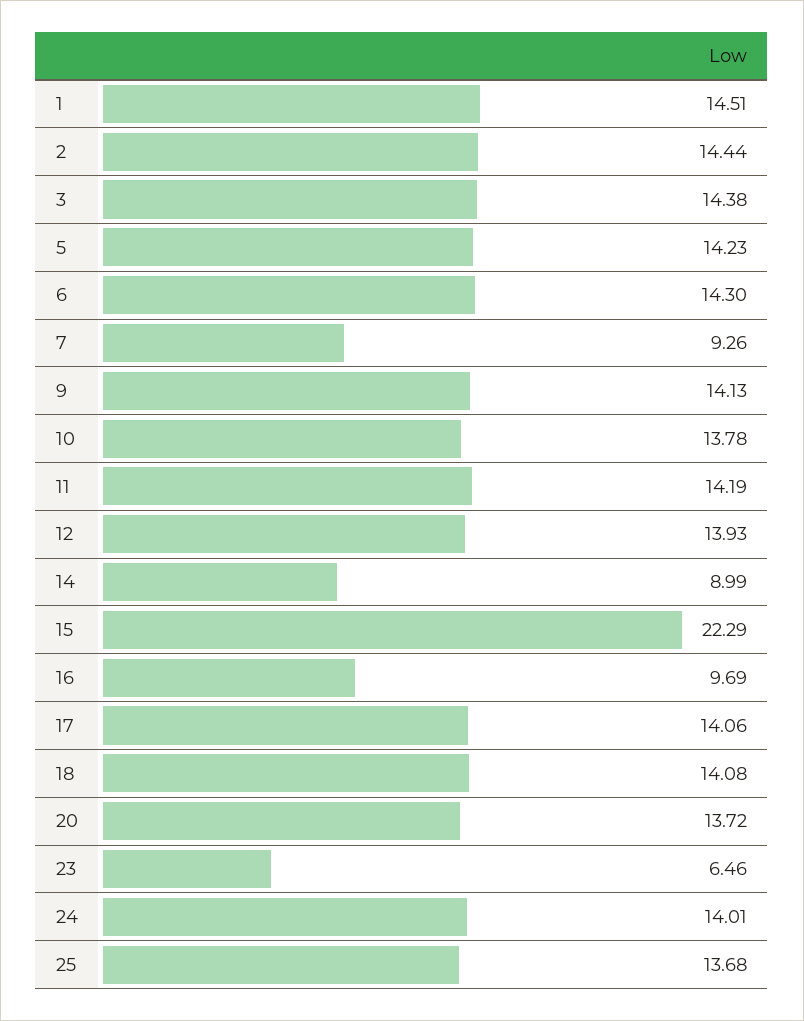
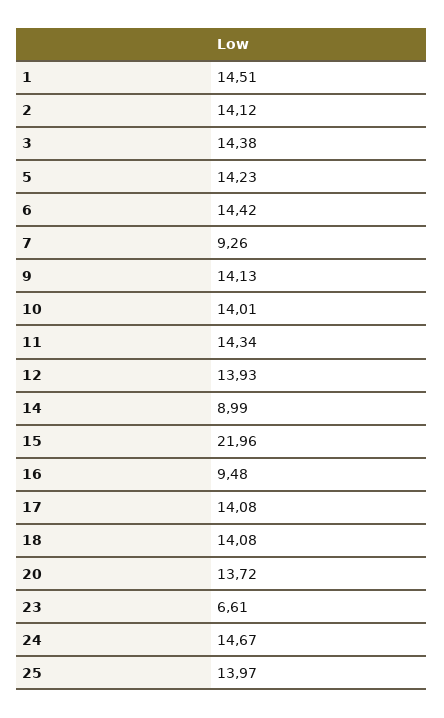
  {
    "1": 14.51,
-   "2": 14.44,
+   "2": 14.12,
    "3": 14.38,
    "5": 14.23,
-   "6": 14.3,
+   "6": 14.42,
    "7": 9.26,
    "9": 14.13,
-   "10": 13.78,
+   "10": 14.01,
-   "11": 14.19,
+   "11": 14.34,
    "12": 13.93,
    "14": 8.99,
-   "15": 22.29,
+   "15": 21.96,
-   "16": 9.69,
+   "16": 9.48,
-   "17": 14.06,
+   "17": 14.08,
    "18": 14.08,
    "20": 13.72,
-   "23": 6.46,
+   "23": 6.61,
-   "24": 14.01,
+   "24": 14.67,
-   "25": 13.68
+   "25": 13.97
  }

